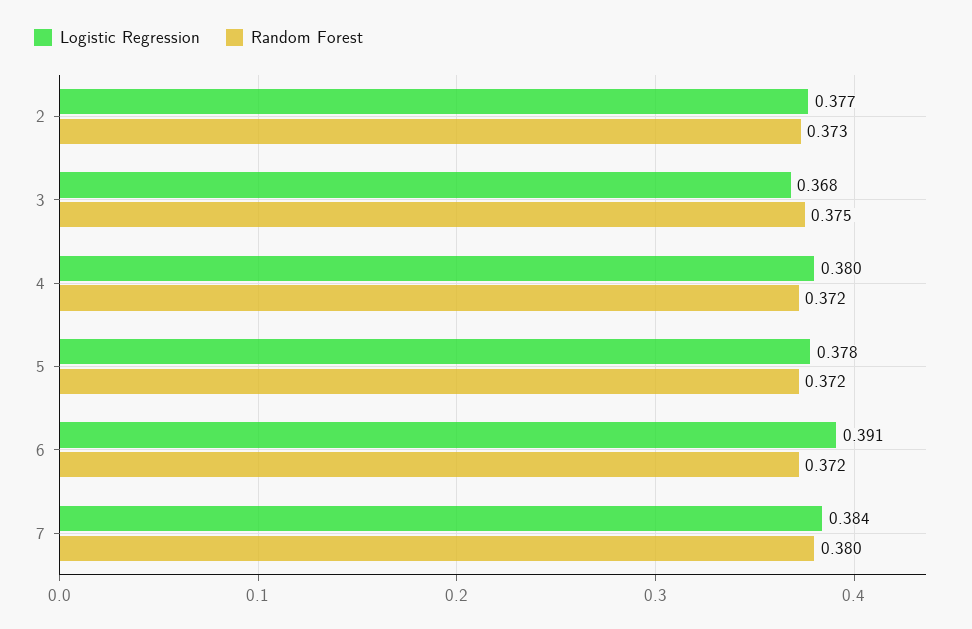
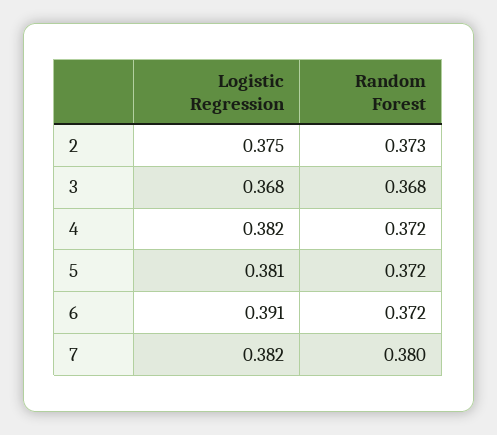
  {
    "Logistic Regression": {
-     "2": 0.377,
+     "2": 0.375,
      "3": 0.368,
-     "4": 0.38,
+     "4": 0.382,
-     "5": 0.378,
+     "5": 0.381,
      "6": 0.391,
-     "7": 0.384
+     "7": 0.382
    },
    "Random Forest": {
      "2": 0.373,
-     "3": 0.375,
+     "3": 0.368,
      "4": 0.372,
      "5": 0.372,
      "6": 0.372,
      "7": 0.38
    }
  }

